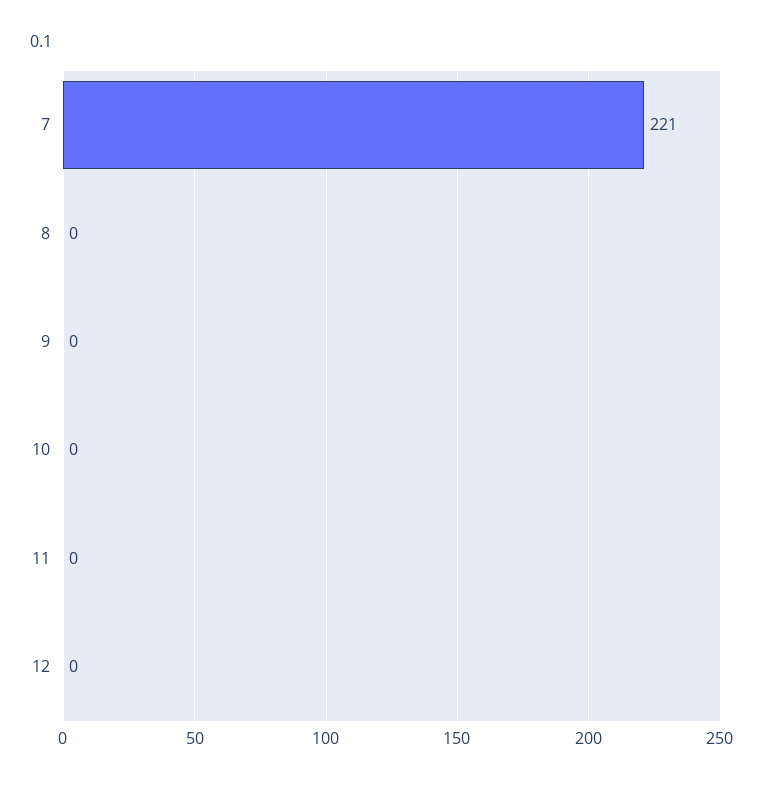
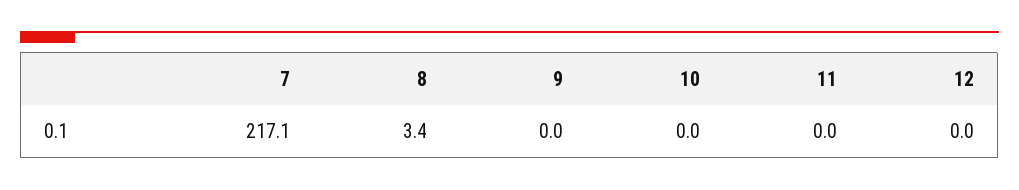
  {
-   "7": 221,
+   "7": 217.1,
-   "8": 0,
+   "8": 3.4,
    "9": 0,
    "10": 0,
    "11": 0,
    "12": 0
  }

